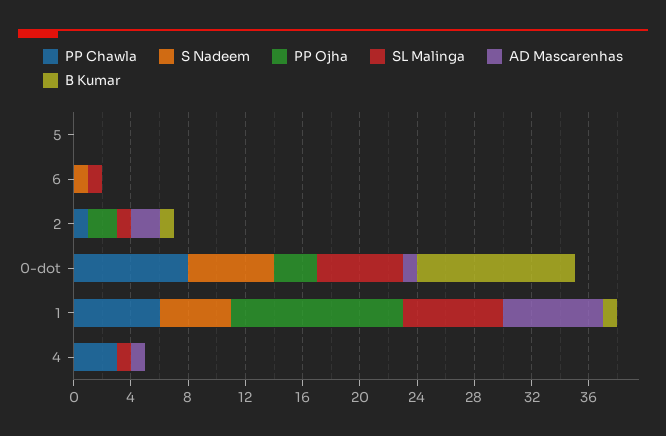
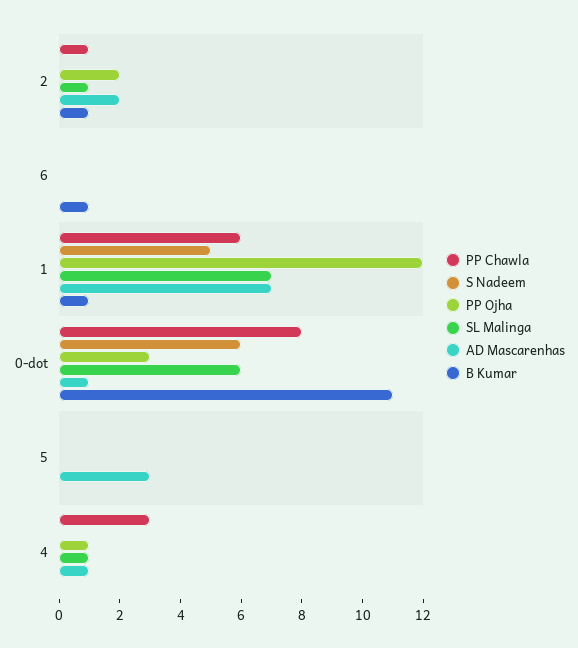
  {
    "PP Chawla": {
      "5": 0,
      "6": 0,
      "2": 1,
      "0-dot": 8,
      "1": 6,
      "4": 3
    },
    "S Nadeem": {
      "5": 0,
-     "6": 1,
+     "6": 0,
      "2": 0,
      "0-dot": 6,
      "1": 5,
      "4": 0
    },
    "PP Ojha": {
      "5": 0,
      "6": 0,
      "2": 2,
      "0-dot": 3,
      "1": 12,
-     "4": 0
+     "4": 1
    },
    "SL Malinga": {
      "5": 0,
-     "6": 1,
+     "6": 0,
      "2": 1,
      "0-dot": 6,
      "1": 7,
      "4": 1
    },
    "AD Mascarenhas": {
-     "5": 0,
+     "5": 3,
      "6": 0,
      "2": 2,
      "0-dot": 1,
      "1": 7,
      "4": 1
    },
    "B Kumar": {
      "5": 0,
-     "6": 0,
+     "6": 1,
      "2": 1,
      "0-dot": 11,
      "1": 1,
      "4": 0
    }
  }

